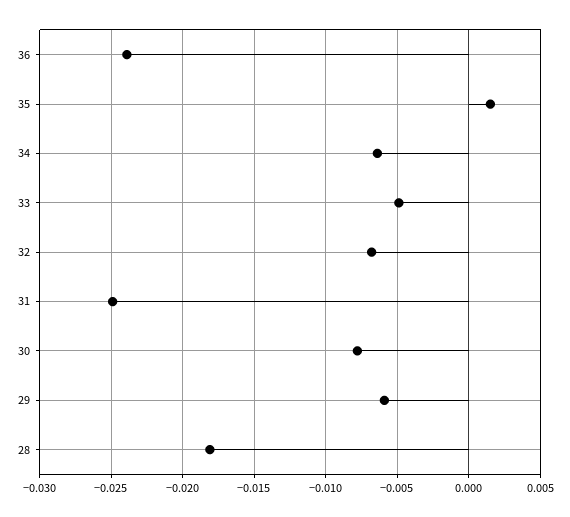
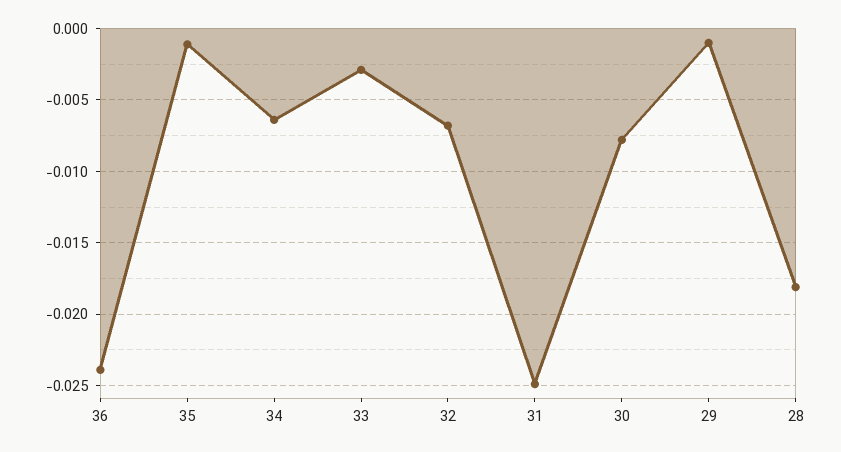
  {
    "36": -0.024,
-   "35": 0.0015,
+   "35": -0.001,
    "34": -0.0065,
-   "33": -0.005,
+   "33": -0.003,
    "32": -0.007,
    "31": -0.025,
    "30": -0.008,
-   "29": -0.006,
+   "29": -0.001,
    "28": -0.018
  }

